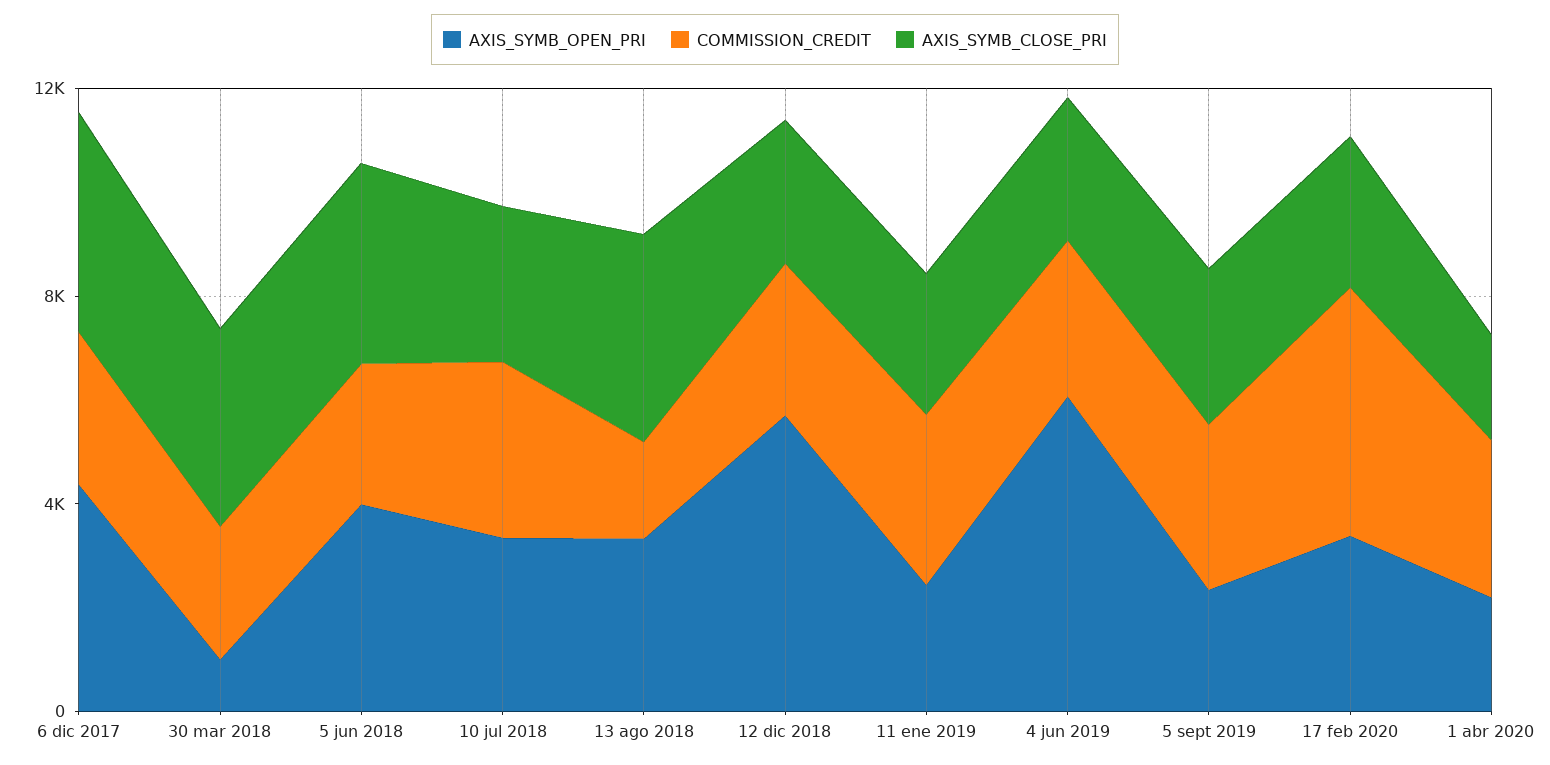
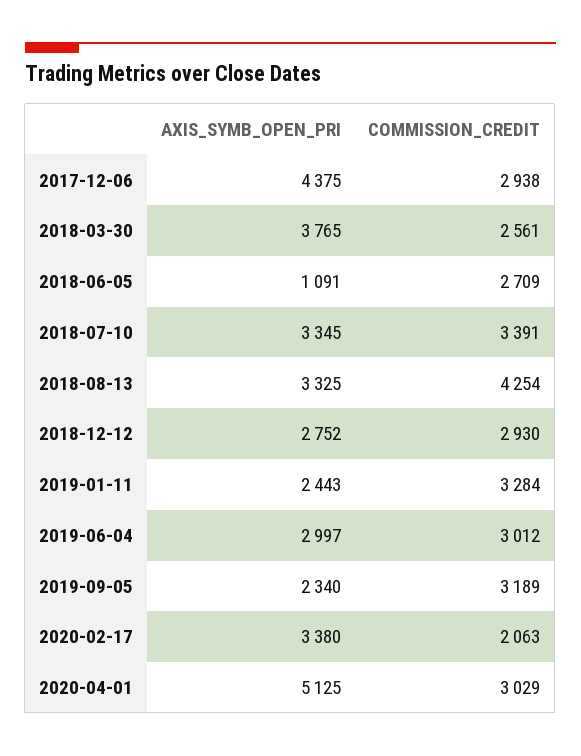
  {
    "AXIS_SYMB_OPEN_PRI": {
      "6 dic 2017": 4375,
-     "30 mar 2018": 1000,
+     "30 mar 2018": 3765,
-     "5 jun 2018": 4000,
+     "5 jun 2018": 1091,
      "10 jul 2018": 3345,
      "13 ago 2018": 3325,
-     "12 dic 2018": 6000,
+     "12 dic 2018": 2752,
      "11 ene 2019": 2443,
-     "4 jun 2019": 6000,
+     "4 jun 2019": 2997,
      "5 sept 2019": 2340,
      "17 feb 2020": 3380,
-     "1 abr 2020": 2000
+     "1 abr 2020": 5125
    },
    "COMMISSION_CREDIT": {
      "6 dic 2017": 2938,
      "30 mar 2018": 2561,
      "5 jun 2018": 2709,
      "10 jul 2018": 3391,
-     "13 ago 2018": 2000,
+     "13 ago 2018": 4254,
      "12 dic 2018": 2930,
      "11 ene 2019": 3284,
      "4 jun 2019": 3012,
      "5 sept 2019": 3189,
-     "17 feb 2020": 5000,
+     "17 feb 2020": 2063,
      "1 abr 2020": 3029
-   },
+   }
-   "AXIS_SYMB_CLOSE_PRI": {
-     "6 dic 2017": 4000,
-     "30 mar 2018": 4000,
-     "5 jun 2018": 4000,
-     "10 jul 2018": 3000,
-     "13 ago 2018": 4000,
-     "12 dic 2018": 3000,
-     "11 ene 2019": 3000,
-     "4 jun 2019": 3000,
-     "5 sept 2019": 3000,
-     "17 feb 2020": 3000,
-     "1 abr 2020": 2000
-   }
  }

